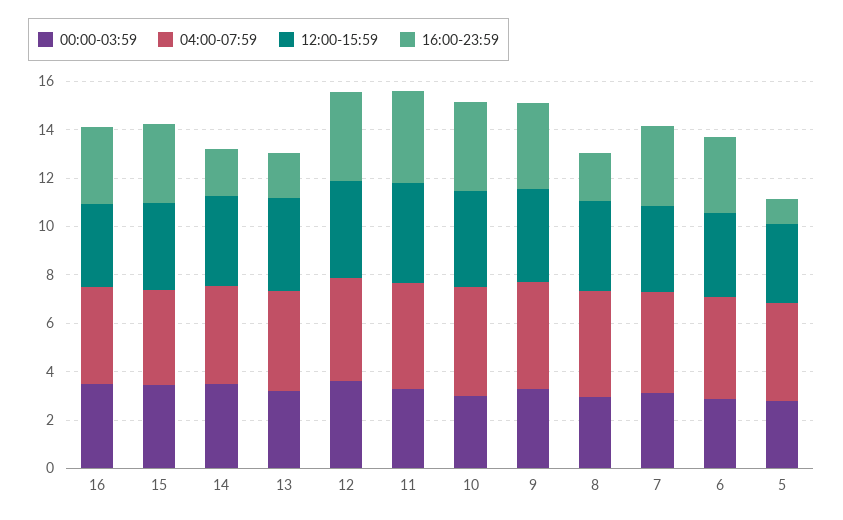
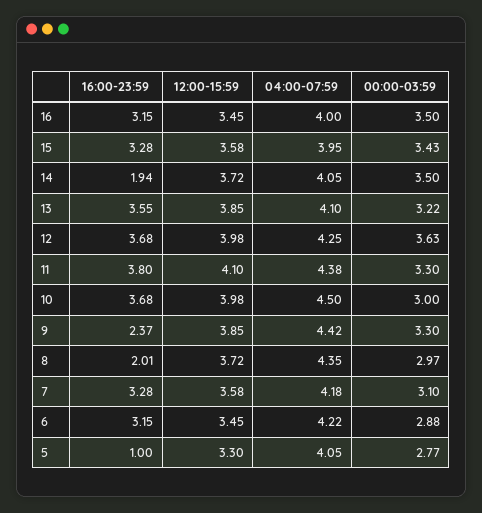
  {
    "00:00-03:59": {
      "16": 3.5,
      "15": 3.43,
      "14": 3.5,
      "13": 3.22,
      "12": 3.63,
      "11": 3.3,
      "10": 3,
      "9": 3.3,
      "8": 2.97,
      "7": 3.1,
      "6": 2.88,
      "5": 2.77
    },
    "04:00-07:59": {
      "16": 4,
      "15": 3.95,
      "14": 4.05,
      "13": 4.1,
      "12": 4.25,
      "11": 4.38,
      "10": 4.5,
      "9": 4.42,
      "8": 4.35,
      "7": 4.18,
      "6": 4.22,
      "5": 4.05
    },
    "12:00-15:59": {
      "16": 3.45,
      "15": 3.58,
      "14": 3.72,
      "13": 3.85,
      "12": 3.98,
      "11": 4.1,
      "10": 3.98,
      "9": 3.85,
      "8": 3.72,
      "7": 3.58,
      "6": 3.45,
      "5": 3.3
    },
    "16:00-23:59": {
      "16": 3.15,
      "15": 3.28,
      "14": 1.94,
-     "13": 2,
+     "13": 3.55,
      "12": 3.68,
      "11": 3.8,
      "10": 3.68,
-     "9": 3.5,
+     "9": 2.37,
      "8": 2.01,
      "7": 3.28,
      "6": 3.15,
      "5": 1
    }
  }

